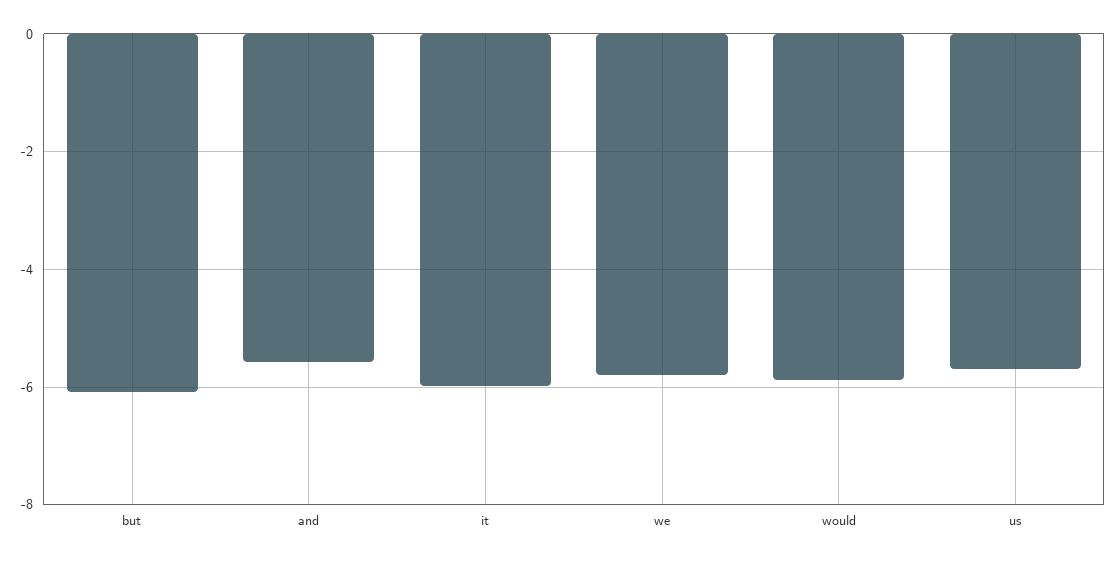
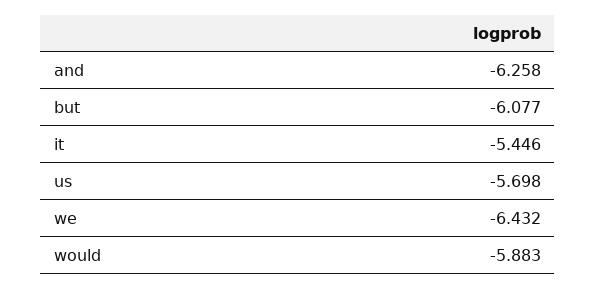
  {
    "but": -6.077,
-   "and": -5.6,
+   "and": -6.258,
-   "it": -6,
+   "it": -5.446,
-   "we": -5.8,
+   "we": -6.432,
    "would": -5.883,
    "us": -5.698
  }

